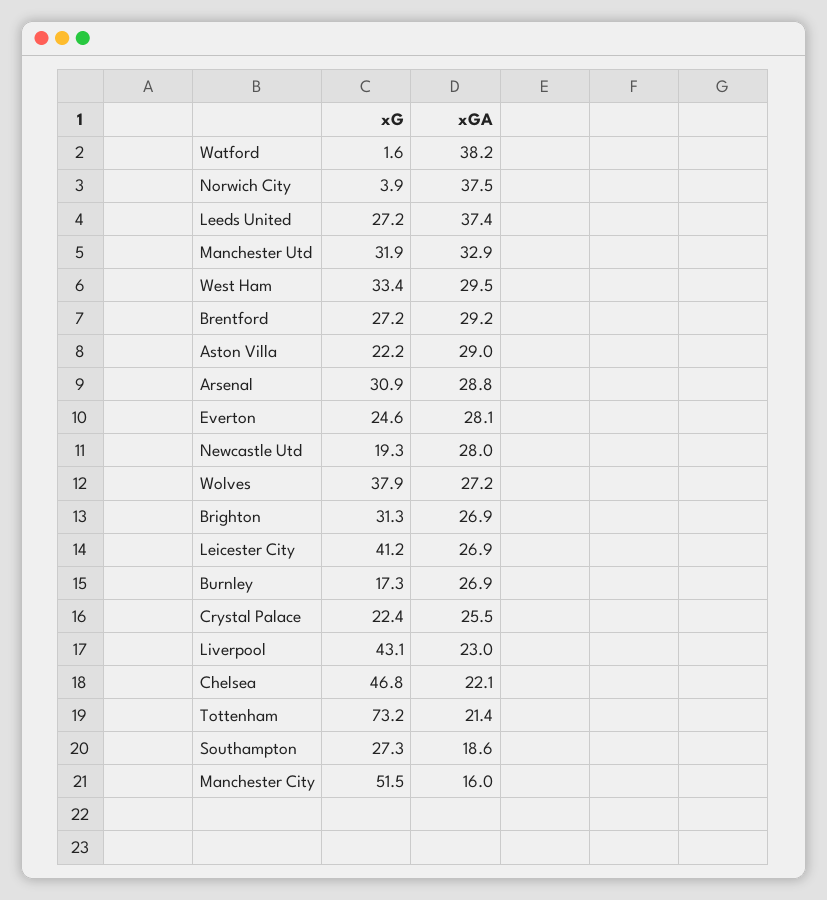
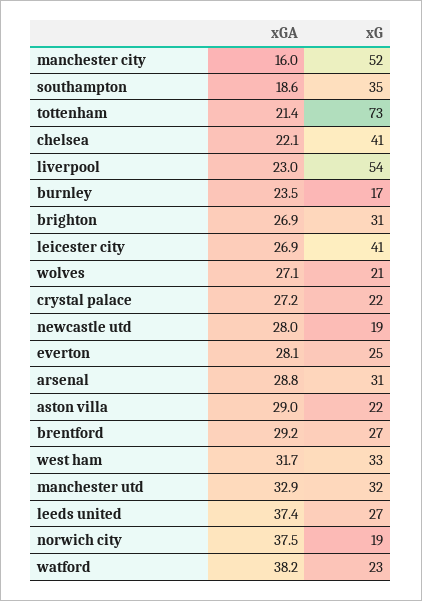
  {
    "xG": {
-     "Watford": 1.6,
+     "Watford": 23,
-     "Norwich City": 3.9,
+     "Norwich City": 19,
      "Leeds United": 27.2,
      "Manchester Utd": 31.9,
      "West Ham": 33.4,
      "Brentford": 27.2,
      "Aston Villa": 22.2,
      "Arsenal": 30.9,
      "Everton": 24.6,
      "Newcastle Utd": 19.3,
-     "Wolves": 37.9,
+     "Wolves": 21,
      "Brighton": 31.3,
      "Leicester City": 41.2,
      "Burnley": 17.3,
      "Crystal Palace": 22.4,
-     "Liverpool": 43.1,
+     "Liverpool": 54,
-     "Chelsea": 46.8,
+     "Chelsea": 41,
      "Tottenham": 73.2,
-     "Southampton": 27.3,
+     "Southampton": 35,
      "Manchester City": 51.5
    },
    "xGA": {
      "Watford": 38.2,
      "Norwich City": 37.5,
      "Leeds United": 37.4,
      "Manchester Utd": 32.9,
-     "West Ham": 29.5,
+     "West Ham": 31.7,
      "Brentford": 29.2,
      "Aston Villa": 29,
      "Arsenal": 28.8,
      "Everton": 28.1,
      "Newcastle Utd": 28,
-     "Wolves": 27.2,
+     "Wolves": 27.1,
      "Brighton": 26.9,
      "Leicester City": 26.9,
-     "Burnley": 26.9,
+     "Burnley": 23.5,
-     "Crystal Palace": 25.5,
+     "Crystal Palace": 27.2,
      "Liverpool": 23,
      "Chelsea": 22.1,
      "Tottenham": 21.4,
      "Southampton": 18.6,
      "Manchester City": 16
    }
  }

